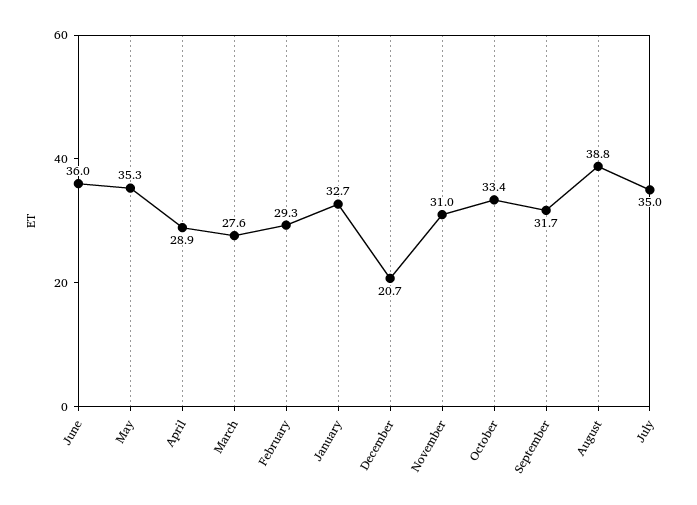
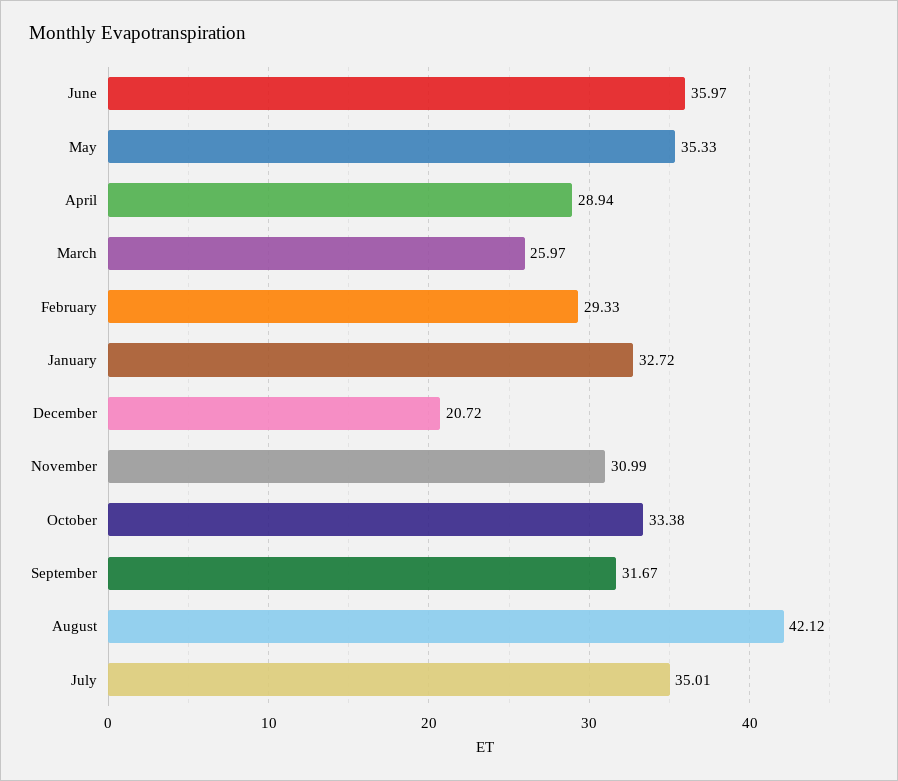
  {
    "June": 35.97,
    "May": 35.33,
    "April": 28.94,
-   "March": 27.6,
+   "March": 25.97,
    "February": 29.33,
    "January": 32.72,
    "December": 20.72,
    "November": 30.99,
    "October": 33.38,
    "September": 31.67,
-   "August": 38.8,
+   "August": 42.12,
    "July": 35.01
  }

